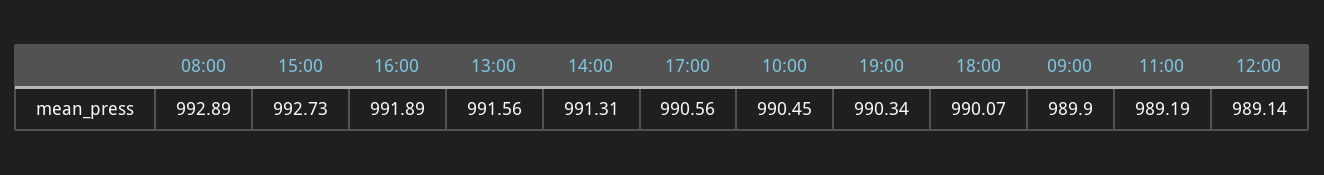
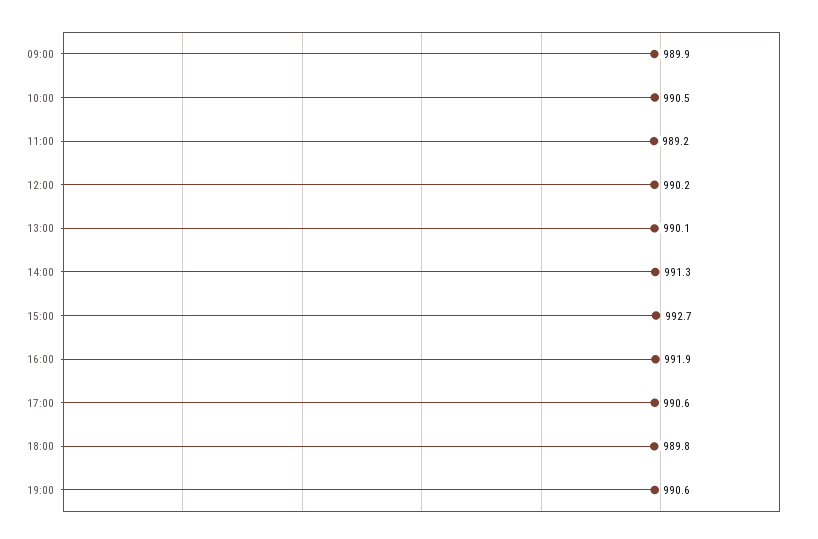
  {
-   "08:00": 992.89,
    "15:00": 992.73,
    "16:00": 991.89,
-   "13:00": 991.56,
+   "13:00": 990.1,
    "14:00": 991.31,
    "17:00": 990.56,
    "10:00": 990.45,
-   "19:00": 990.34,
+   "19:00": 990.6,
-   "18:00": 990.07,
+   "18:00": 989.8,
    "09:00": 989.9,
    "11:00": 989.19,
-   "12:00": 989.14
+   "12:00": 990.2
  }

